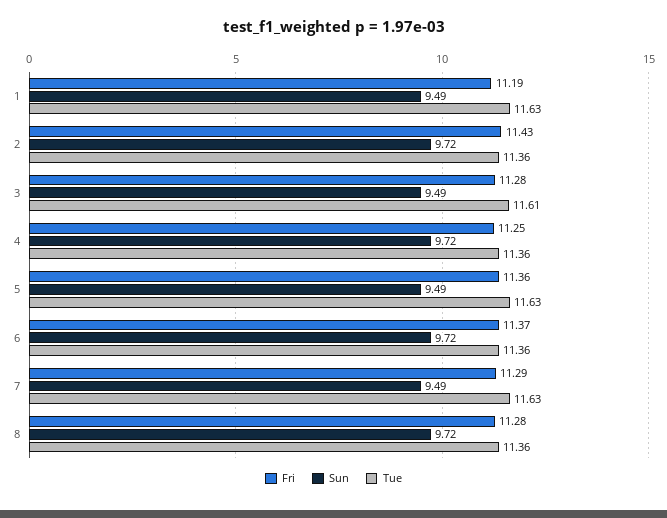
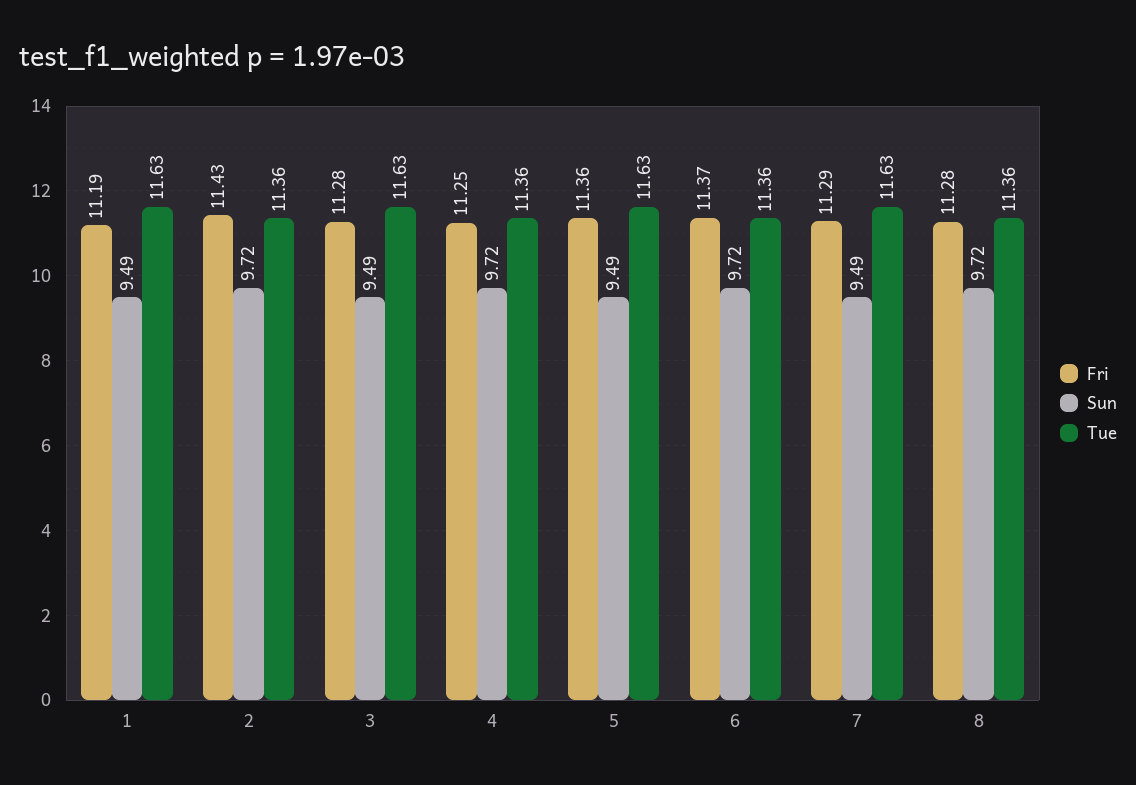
  {
    "Fri": {
      "1": 11.19,
      "2": 11.43,
      "3": 11.28,
      "4": 11.25,
      "5": 11.36,
      "6": 11.37,
      "7": 11.29,
      "8": 11.28
    },
    "Sun": {
      "1": 9.49,
      "2": 9.72,
      "3": 9.49,
      "4": 9.72,
      "5": 9.49,
      "6": 9.72,
      "7": 9.49,
      "8": 9.72
    },
    "Tue": {
      "1": 11.63,
      "2": 11.36,
-     "3": 11.61,
+     "3": 11.63,
      "4": 11.36,
      "5": 11.63,
      "6": 11.36,
      "7": 11.63,
      "8": 11.36
    }
  }

